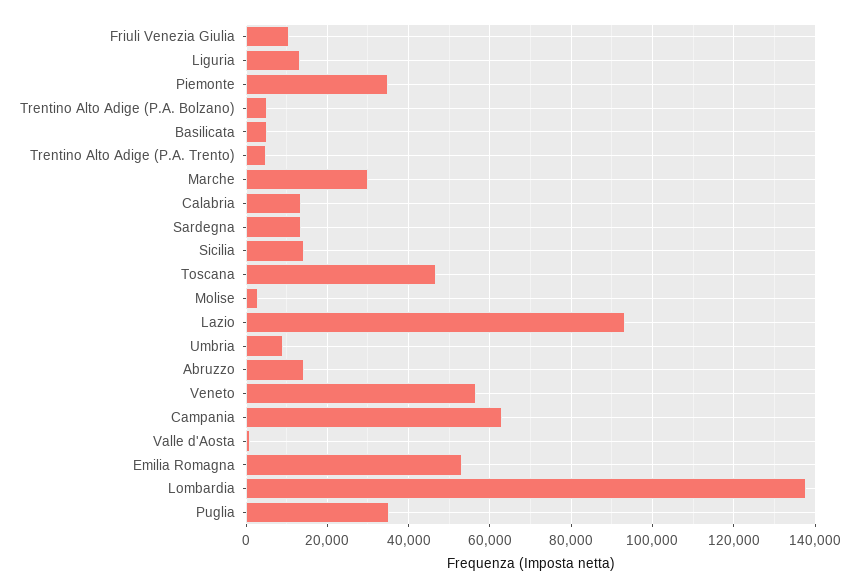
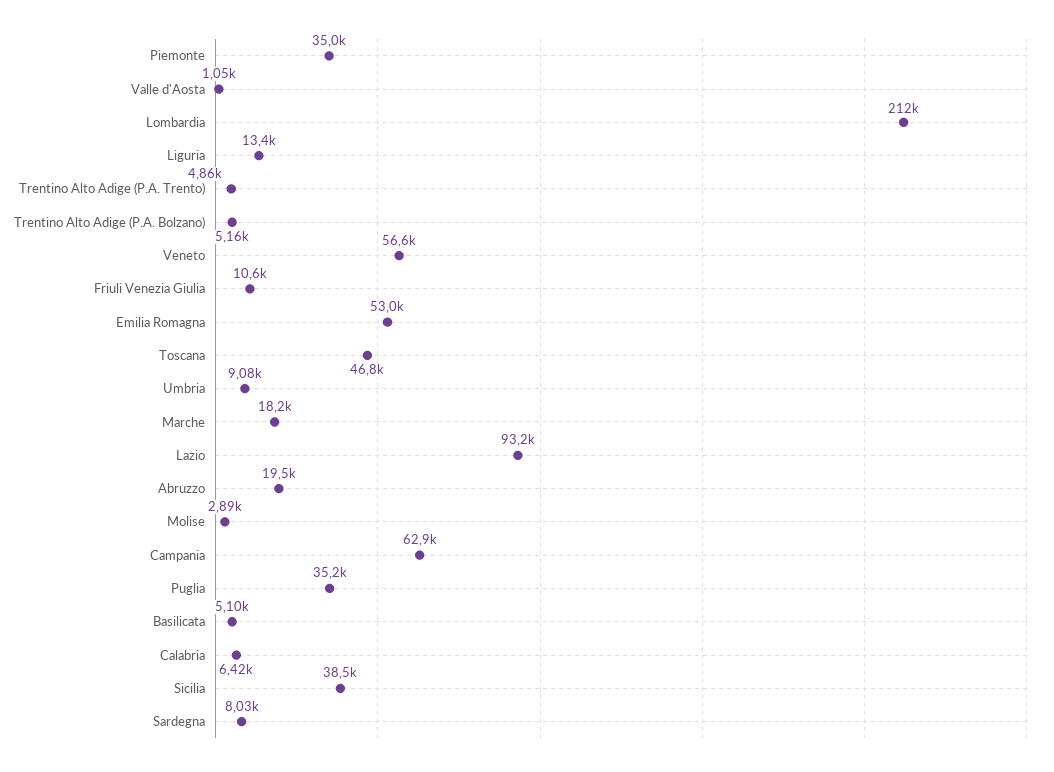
  {
    "Friuli Venezia Giulia": 10600,
    "Liguria": 13400,
    "Piemonte": 35000,
    "Trentino Alto Adige (P.A. Bolzano)": 5160,
    "Basilicata": 5100,
    "Trentino Alto Adige (P.A. Trento)": 4860,
-   "Marche": 30000,
+   "Marche": 18200,
-   "Calabria": 14000,
+   "Calabria": 6420,
-   "Sardegna": 14000,
+   "Sardegna": 8030,
-   "Sicilia": 14000,
+   "Sicilia": 38500,
    "Toscana": 46800,
    "Molise": 2890,
    "Lazio": 93200,
    "Umbria": 9080,
-   "Abruzzo": 14000,
+   "Abruzzo": 19500,
    "Veneto": 56600,
    "Campania": 62900,
    "Valle d'Aosta": 1050,
    "Emilia Romagna": 53000,
-   "Lombardia": 138000,
+   "Lombardia": 212000,
    "Puglia": 35200
  }

